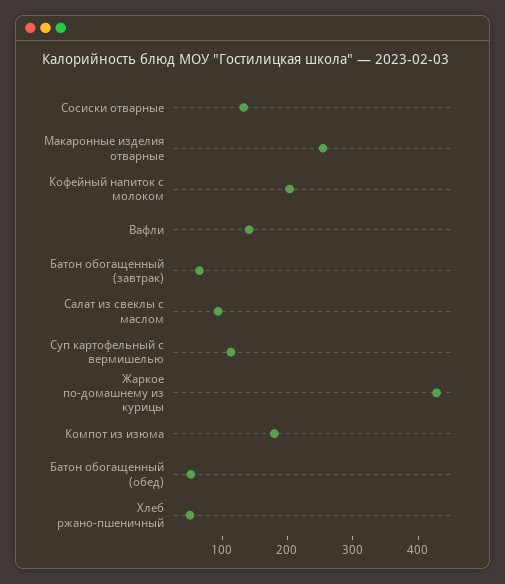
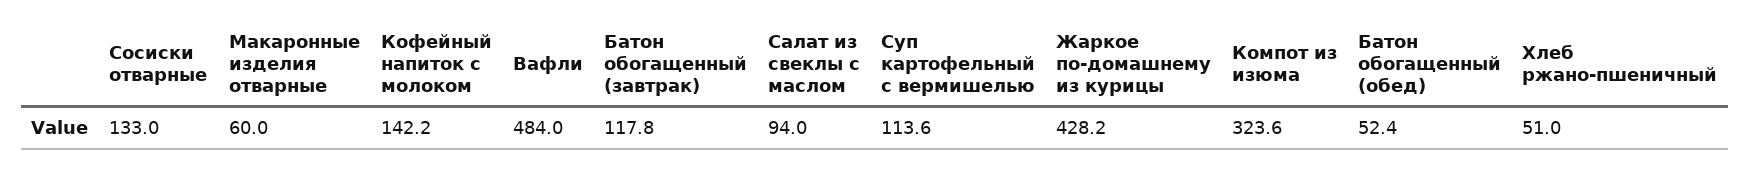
  {
    "Сосиски отварные": 133,
-   "Макаронные изделия отварные": 260,
+   "Макаронные изделия отварные": 60,
-   "Кофейный напиток с молоком": 200,
+   "Кофейный напиток с молоком": 142.2,
-   "Вафли": 140,
+   "Вафли": 484,
-   "Батон обогащенный (завтрак)": 60,
+   "Батон обогащенный (завтрак)": 117.8,
    "Салат из свеклы с маслом": 94,
    "Суп картофельный с вермишелью": 113.6,
    "Жаркое по-домашнему из курицы": 428.2,
-   "Компот из изюма": 180,
+   "Компот из изюма": 323.6,
    "Батон обогащенный (обед)": 52.4,
    "Хлеб ржано-пшеничный": 51
  }

